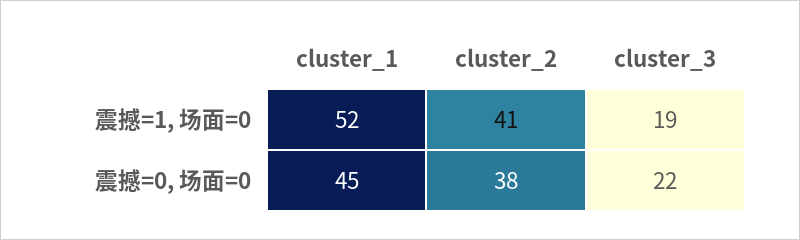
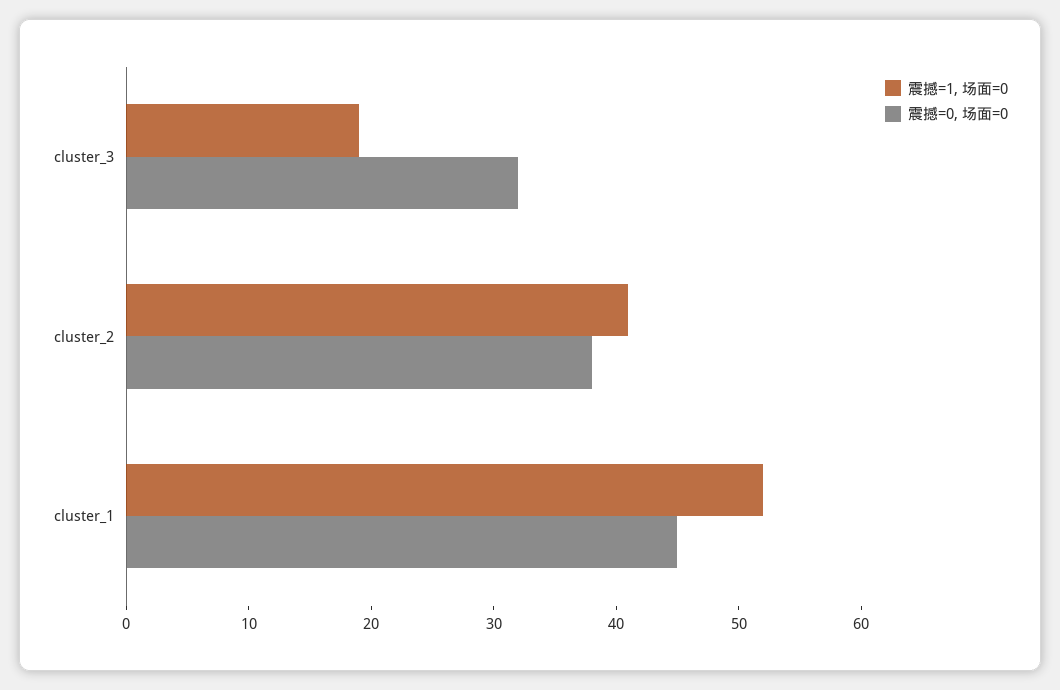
  {
    "震撼=1, 场面=0": {
      "cluster_1": 52,
      "cluster_2": 41,
      "cluster_3": 19
    },
    "震撼=0, 场面=0": {
      "cluster_1": 45,
      "cluster_2": 38,
-     "cluster_3": 22
+     "cluster_3": 32
    }
  }

